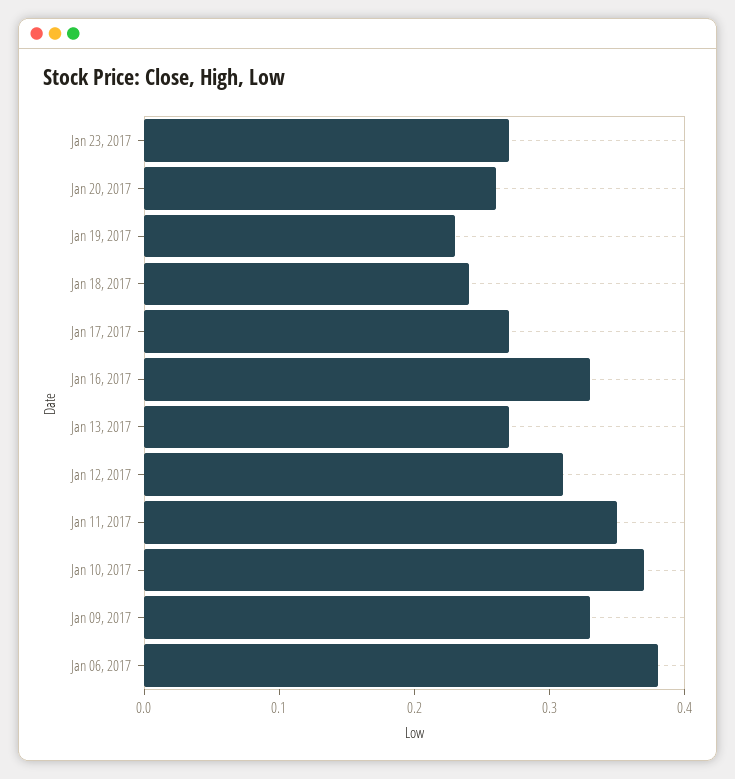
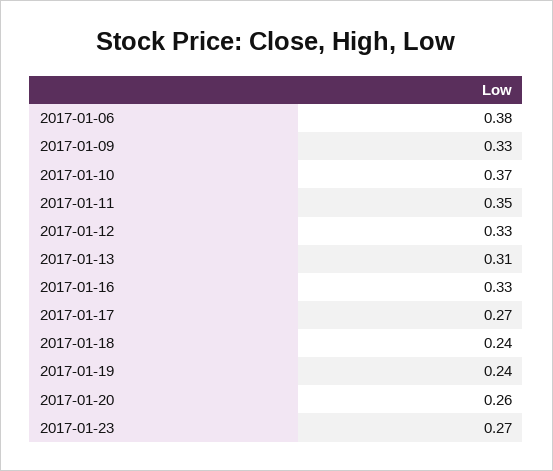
  {
    "Jan 23, 2017": 0.27,
    "Jan 20, 2017": 0.26,
-   "Jan 19, 2017": 0.23,
+   "Jan 19, 2017": 0.24,
    "Jan 18, 2017": 0.24,
    "Jan 17, 2017": 0.27,
    "Jan 16, 2017": 0.33,
-   "Jan 13, 2017": 0.27,
+   "Jan 13, 2017": 0.31,
-   "Jan 12, 2017": 0.31,
+   "Jan 12, 2017": 0.33,
    "Jan 11, 2017": 0.35,
    "Jan 10, 2017": 0.37,
    "Jan 09, 2017": 0.33,
    "Jan 06, 2017": 0.38
  }

